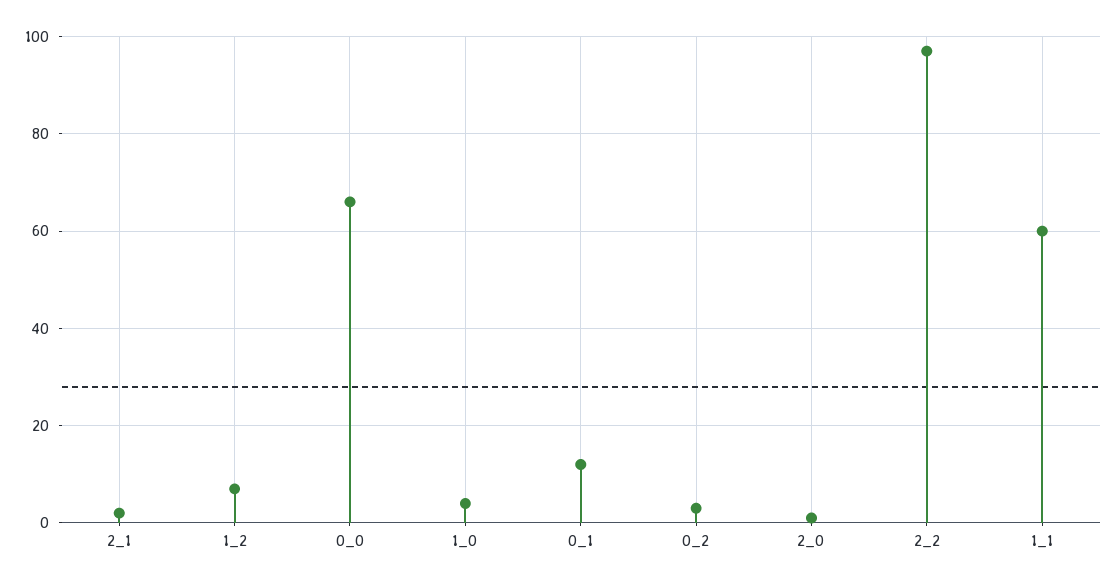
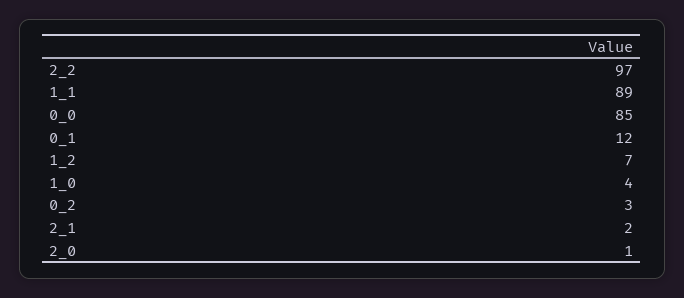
  {
    "2_1": 2,
    "1_2": 7,
-   "0_0": 65,
+   "0_0": 85,
    "1_0": 4,
    "0_1": 12,
    "0_2": 3,
    "2_0": 1,
    "2_2": 97,
-   "1_1": 60
+   "1_1": 89
  }

